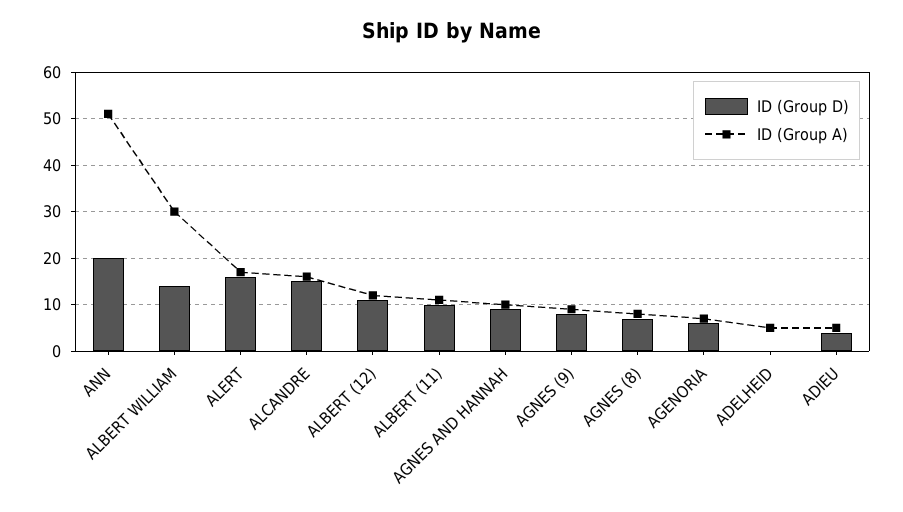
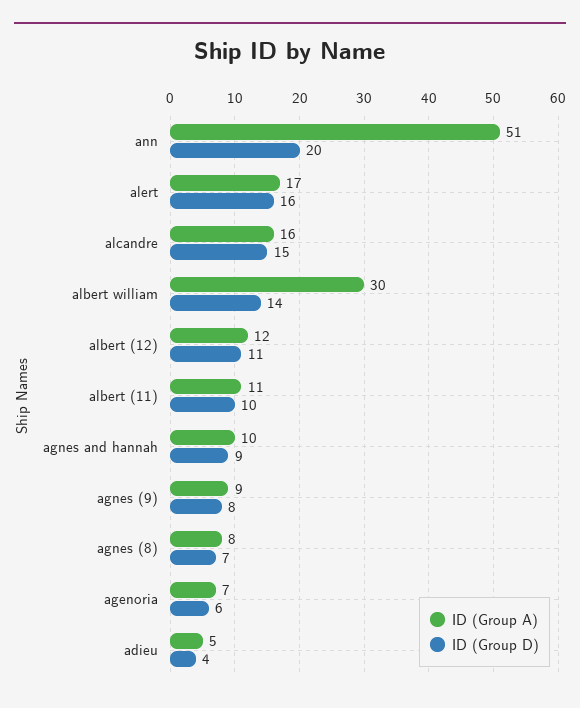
  {
    "ID (Group D)": {
      "ANN": 20,
      "ALBERT WILLIAM": 14,
      "ALERT": 16,
      "ALCANDRE": 15,
      "ALBERT (12)": 11,
      "ALBERT (11)": 10,
      "AGNES AND HANNAH": 9,
      "AGNES (9)": 8,
      "AGNES (8)": 7,
      "AGENORIA": 6,
-     "ADELHEID": 0,
      "ADIEU": 4
    },
    "ID (Group A)": {
      "ANN": 51,
      "ALBERT WILLIAM": 30,
      "ALERT": 17,
      "ALCANDRE": 16,
      "ALBERT (12)": 12,
      "ALBERT (11)": 11,
      "AGNES AND HANNAH": 10,
      "AGNES (9)": 9,
      "AGNES (8)": 8,
      "AGENORIA": 7,
-     "ADELHEID": 5,
      "ADIEU": 5
    }
  }

